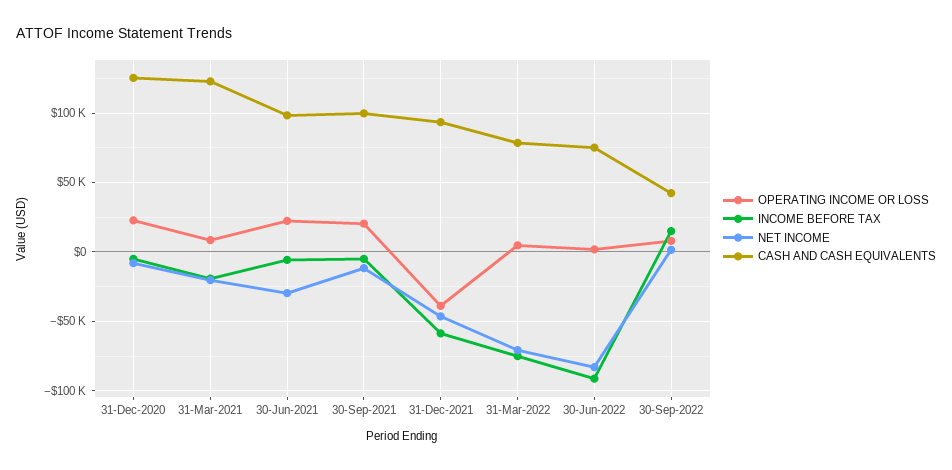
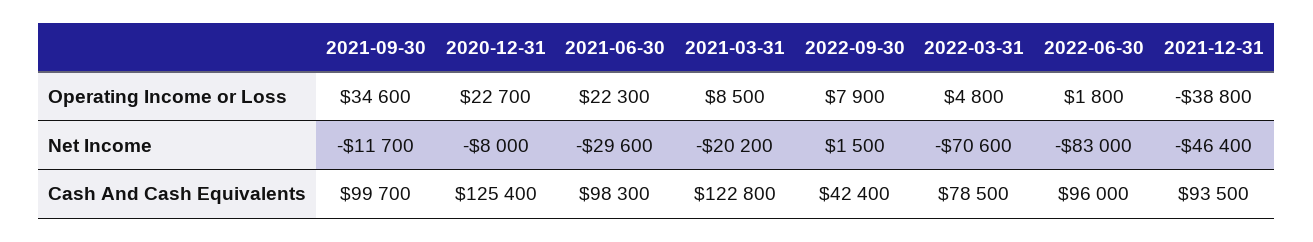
  {
    "OPERATING INCOME OR LOSS": {
      "31-Dec-2020": 22700,
      "31-Mar-2021": 8500,
      "30-Jun-2021": 22300,
-     "30-Sep-2021": 20000,
+     "30-Sep-2021": 34600,
      "31-Dec-2021": -38800,
      "31-Mar-2022": 4800,
      "30-Jun-2022": 1800,
      "30-Sep-2022": 7900
    },
-   "INCOME BEFORE TAX": {
-     "31-Dec-2020": -5000,
-     "31-Mar-2021": -20000,
-     "30-Jun-2021": -5000,
-     "30-Sep-2021": -5000,
-     "31-Dec-2021": -60000,
-     "31-Mar-2022": -75000,
-     "30-Jun-2022": -90000,
-     "30-Sep-2022": 15000
-   },
    "NET INCOME": {
      "31-Dec-2020": -8000,
      "31-Mar-2021": -20200,
      "30-Jun-2021": -29600,
      "30-Sep-2021": -11700,
      "31-Dec-2021": -46400,
      "31-Mar-2022": -70600,
      "30-Jun-2022": -83000,
      "30-Sep-2022": 1500
    },
    "CASH AND CASH EQUIVALENTS": {
      "31-Dec-2020": 125400,
      "31-Mar-2021": 122800,
      "30-Jun-2021": 98300,
      "30-Sep-2021": 99700,
      "31-Dec-2021": 93500,
      "31-Mar-2022": 78500,
-     "30-Jun-2022": 75000,
+     "30-Jun-2022": 96000,
      "30-Sep-2022": 42400
    }
  }

